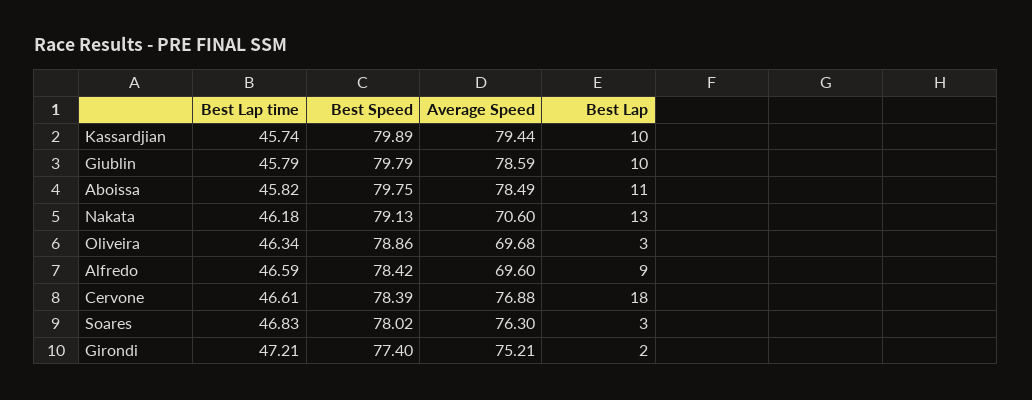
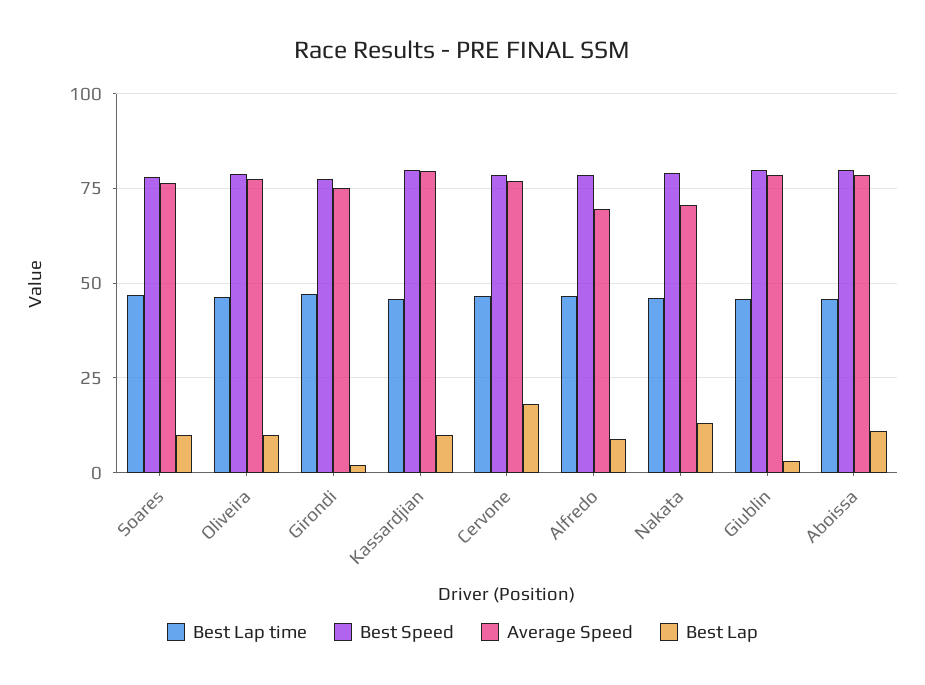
  {
    "Best Lap time": {
      "Kassardjian": 45.74,
      "Giublin": 45.79,
      "Aboissa": 45.82,
      "Nakata": 46.18,
      "Oliveira": 46.34,
      "Alfredo": 46.59,
      "Cervone": 46.61,
      "Soares": 46.83,
      "Girondi": 47.21
    },
    "Best Speed": {
      "Kassardjian": 79.89,
      "Giublin": 79.79,
      "Aboissa": 79.75,
      "Nakata": 79.13,
      "Oliveira": 78.86,
      "Alfredo": 78.42,
      "Cervone": 78.39,
      "Soares": 78.02,
      "Girondi": 77.4
    },
    "Average Speed": {
      "Kassardjian": 79.44,
      "Giublin": 78.59,
      "Aboissa": 78.49,
      "Nakata": 70.6,
-     "Oliveira": 69.68,
+     "Oliveira": 77.5,
      "Alfredo": 69.6,
      "Cervone": 76.88,
      "Soares": 76.3,
      "Girondi": 75.21
    },
    "Best Lap": {
      "Kassardjian": 10,
-     "Giublin": 10,
+     "Giublin": 2.5,
      "Aboissa": 11,
      "Nakata": 13,
-     "Oliveira": 3,
+     "Oliveira": 10,
      "Alfredo": 9,
      "Cervone": 18,
-     "Soares": 3,
+     "Soares": 10,
      "Girondi": 2
    }
  }

